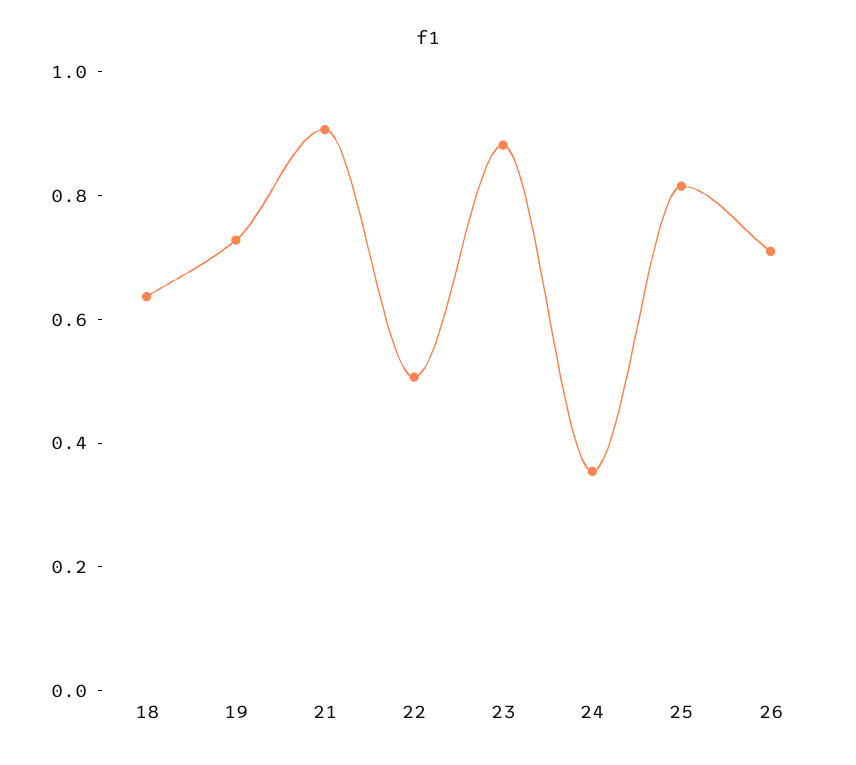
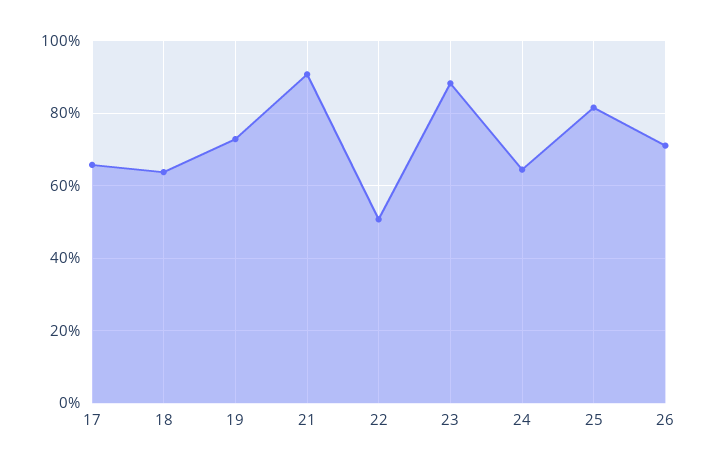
  {
    "18": 0.64,
    "19": 0.72,
    "21": 0.9,
    "22": 0.5,
    "23": 0.88,
-   "24": 0.35,
+   "24": 0.64,
    "25": 0.82,
-   "26": 0.7
+   "26": 0.7,
+   "17": 0.66
  }

